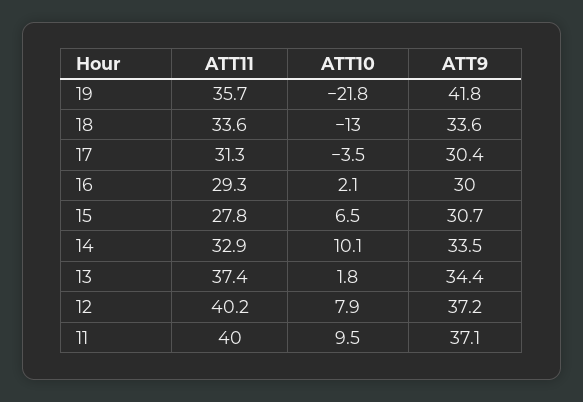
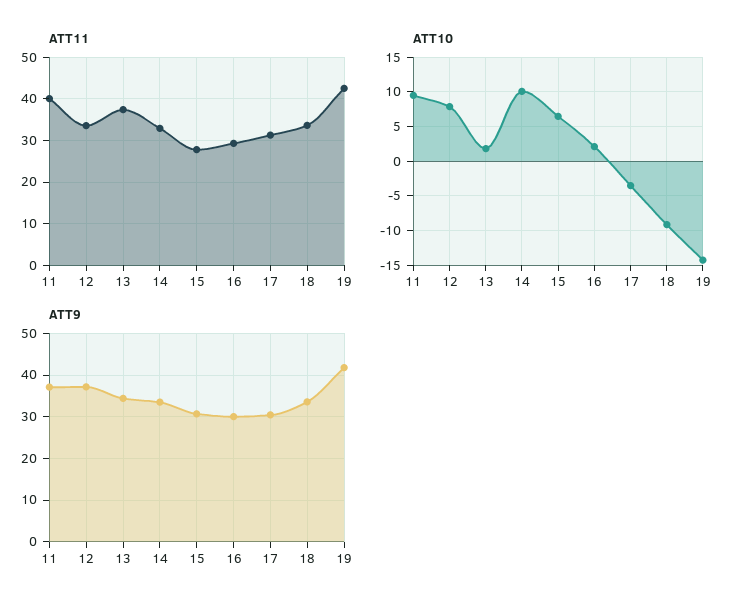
  {
    "ATT11": {
-     "19": 35.7,
+     "19": 42,
      "18": 33.6,
      "17": 31.3,
      "16": 29.3,
      "15": 27.8,
      "14": 32.9,
      "13": 37.4,
-     "12": 40.2,
+     "12": 34,
      "11": 40
    },
    "ATT10": {
-     "19": -21.8,
+     "19": -14,
-     "18": -13,
+     "18": -9,
      "17": -3.5,
      "16": 2.1,
      "15": 6.5,
      "14": 10.1,
      "13": 1.8,
      "12": 7.9,
      "11": 9.5
    },
    "ATT9": {
      "19": 41.8,
      "18": 33.6,
      "17": 30.4,
      "16": 30,
      "15": 30.7,
      "14": 33.5,
      "13": 34.4,
      "12": 37.2,
      "11": 37.1
    }
  }

